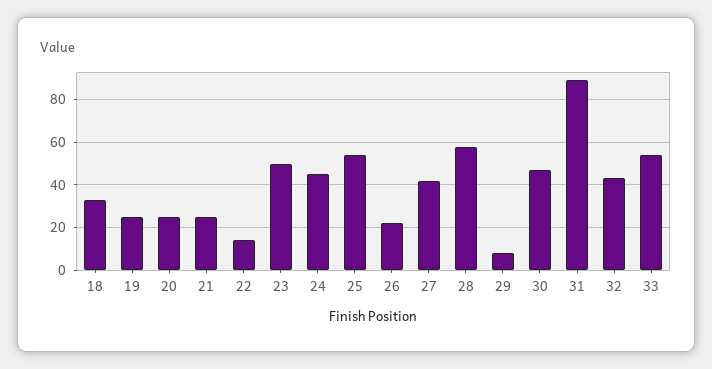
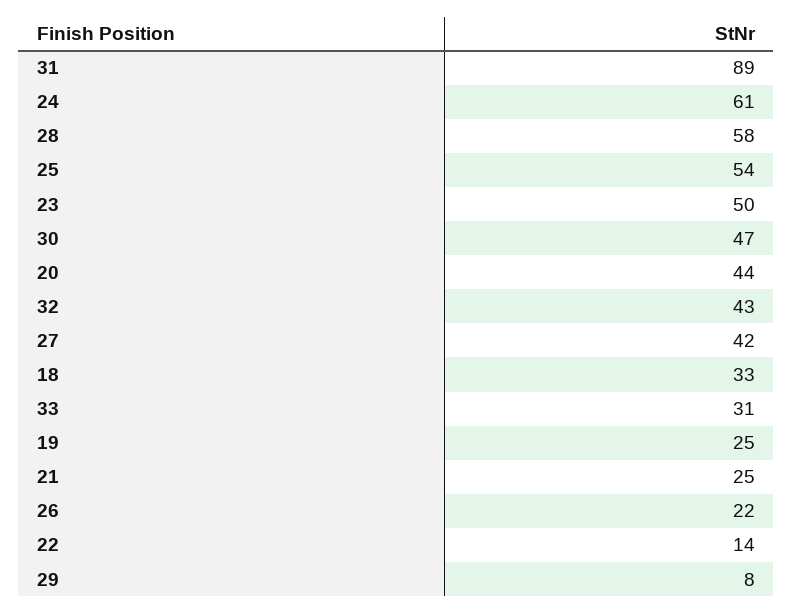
  {
    "18": 33,
    "19": 25,
-   "20": 25,
+   "20": 44,
    "21": 25,
    "22": 14,
    "23": 50,
-   "24": 45,
+   "24": 61,
    "25": 54,
    "26": 22,
    "27": 42,
    "28": 58,
    "29": 8,
    "30": 47,
    "31": 89,
    "32": 43,
-   "33": 55
+   "33": 31
  }

